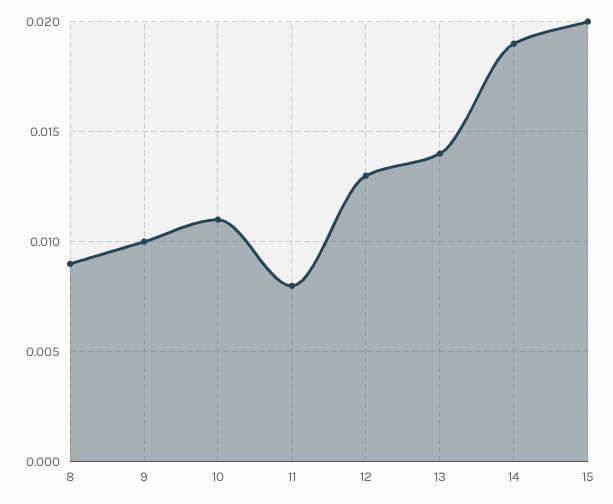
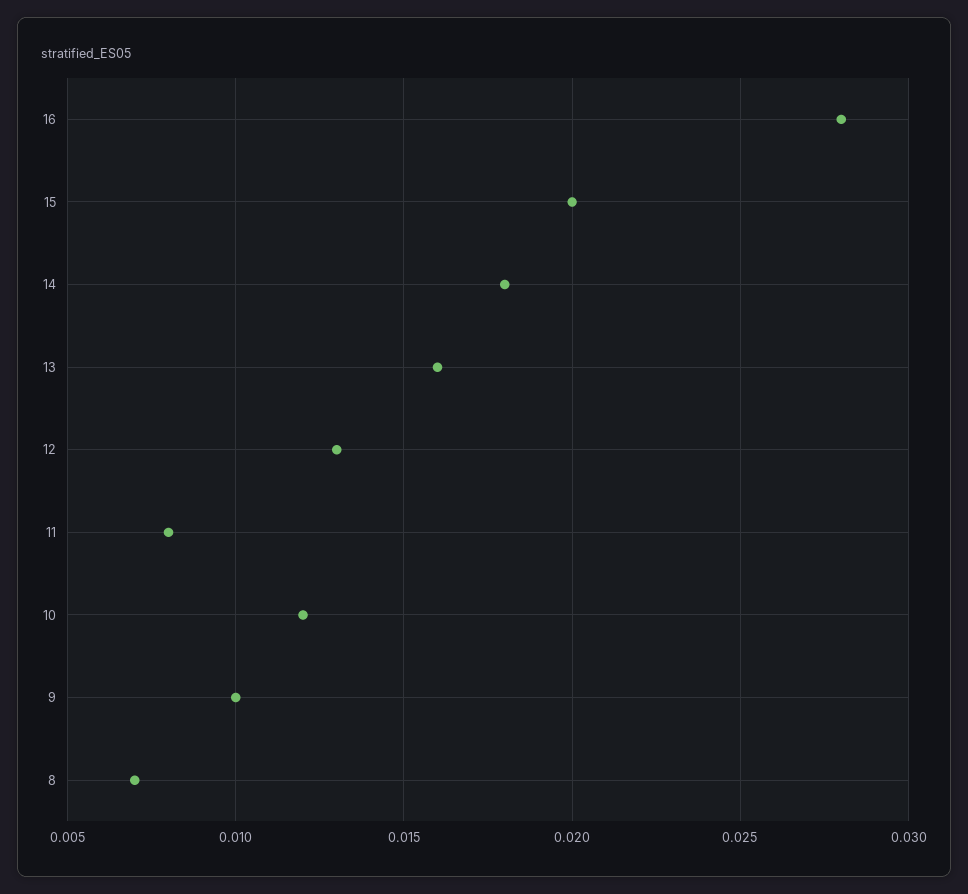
  {
-   "8": 0.009,
+   "8": 0.007,
    "9": 0.01,
-   "10": 0.011,
+   "10": 0.012,
    "11": 0.008,
    "12": 0.013,
-   "13": 0.014,
+   "13": 0.016,
-   "14": 0.019,
+   "14": 0.018,
-   "15": 0.02
+   "15": 0.02,
+   "16": 0.028
  }

